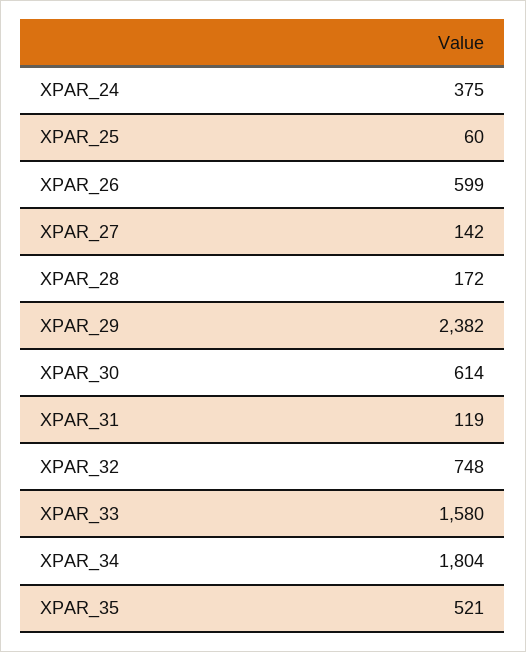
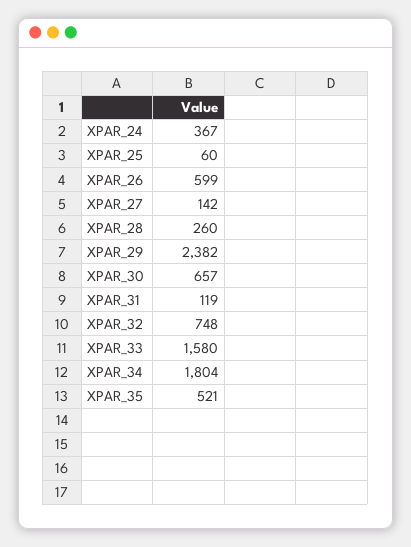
  {
-   "XPAR_24": 375,
+   "XPAR_24": 367,
    "XPAR_25": 60,
    "XPAR_26": 599,
    "XPAR_27": 142,
-   "XPAR_28": 172,
+   "XPAR_28": 260,
    "XPAR_29": 2382,
-   "XPAR_30": 614,
+   "XPAR_30": 657,
    "XPAR_31": 119,
    "XPAR_32": 748,
    "XPAR_33": 1580,
    "XPAR_34": 1804,
    "XPAR_35": 521
  }

